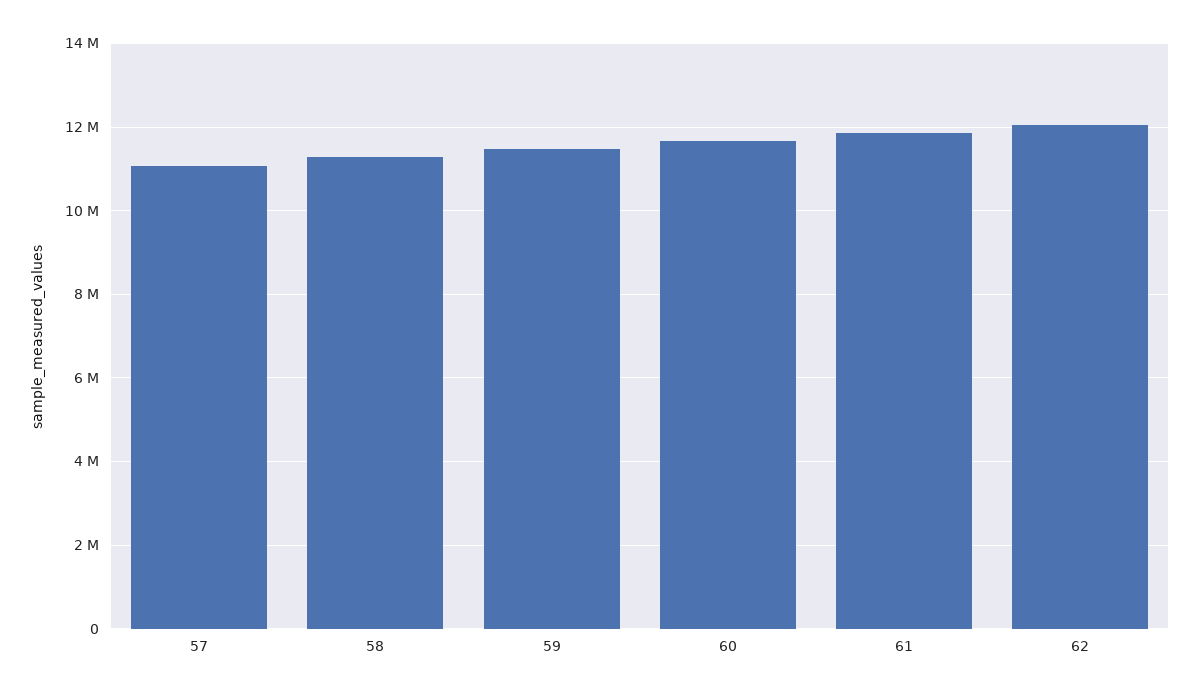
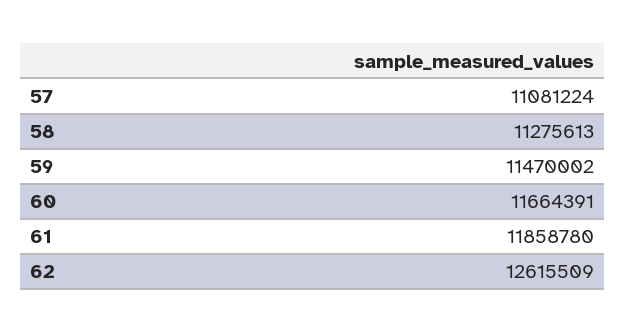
  {
    "57": 11081224,
    "58": 11275613,
    "59": 11470002,
    "60": 11664391,
    "61": 11858780,
-   "62": 12000000
+   "62": 12615509
  }

